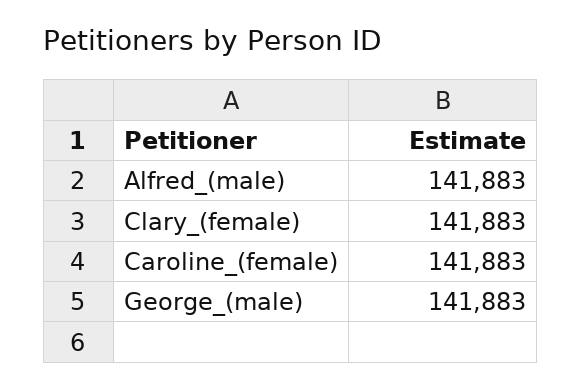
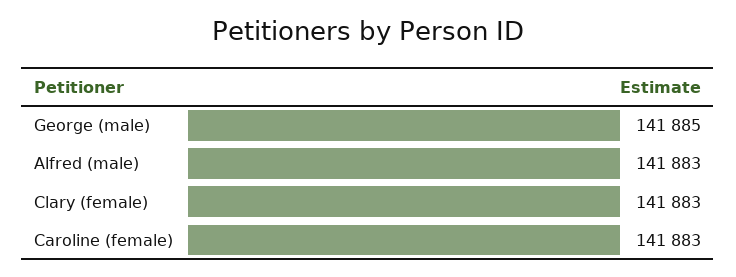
  {
    "Alfred_(male)": 141883,
    "Clary_(female)": 141883,
    "Caroline_(female)": 141883,
-   "George_(male)": 141883
+   "George_(male)": 141885
  }

